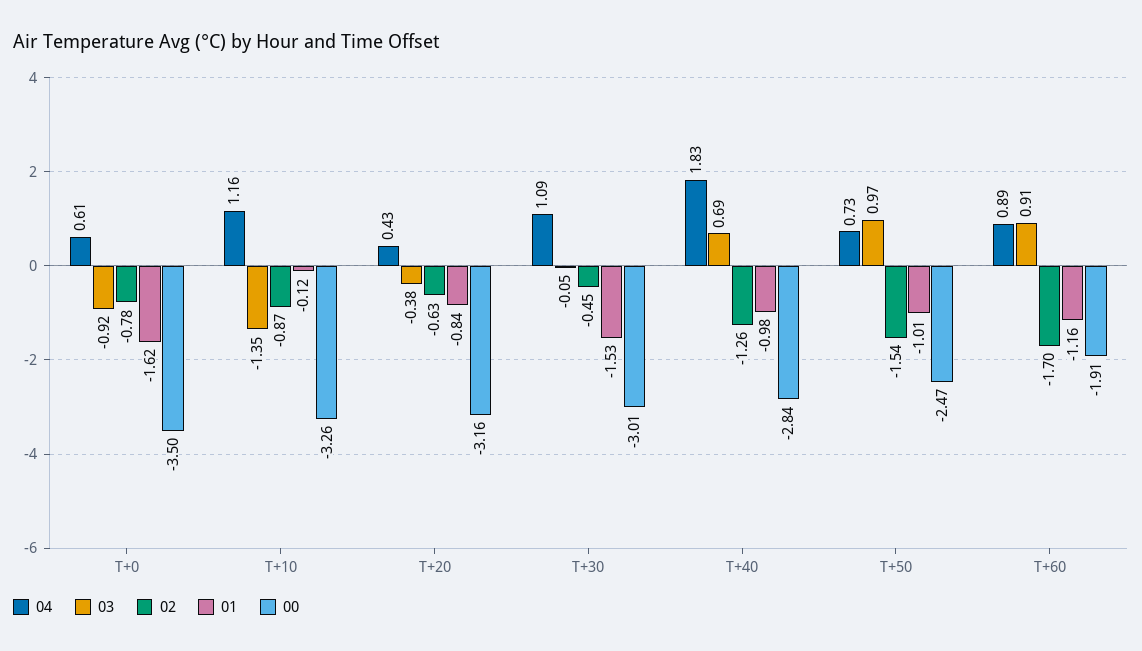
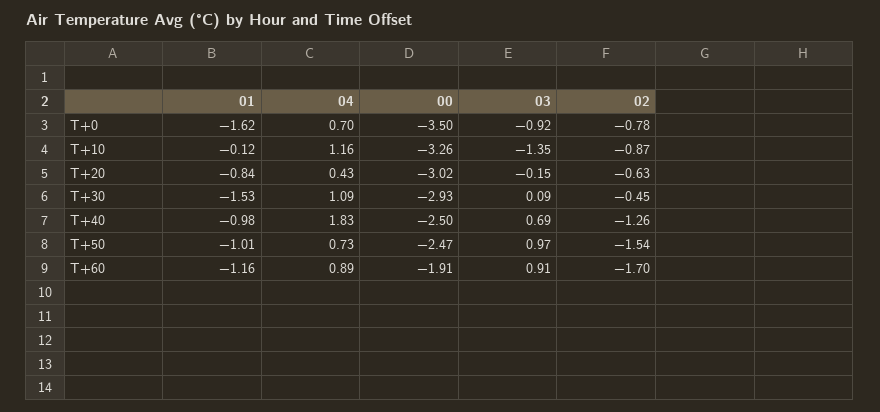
  {
    "04": {
-     "T+0": 0.61,
+     "T+0": 0.7,
      "T+10": 1.16,
      "T+20": 0.43,
      "T+30": 1.09,
      "T+40": 1.83,
      "T+50": 0.73,
      "T+60": 0.89
    },
    "03": {
      "T+0": -0.92,
      "T+10": -1.35,
-     "T+20": -0.38,
+     "T+20": -0.15,
-     "T+30": -0.05,
+     "T+30": 0.09,
      "T+40": 0.69,
      "T+50": 0.97,
      "T+60": 0.91
    },
    "02": {
      "T+0": -0.78,
      "T+10": -0.87,
      "T+20": -0.63,
      "T+30": -0.45,
      "T+40": -1.26,
      "T+50": -1.54,
      "T+60": -1.7
    },
    "01": {
      "T+0": -1.62,
      "T+10": -0.12,
      "T+20": -0.84,
      "T+30": -1.53,
      "T+40": -0.98,
      "T+50": -1.01,
      "T+60": -1.16
    },
    "00": {
      "T+0": -3.5,
      "T+10": -3.26,
-     "T+20": -3.16,
+     "T+20": -3.02,
-     "T+30": -3.01,
+     "T+30": -2.93,
-     "T+40": -2.84,
+     "T+40": -2.5,
      "T+50": -2.47,
      "T+60": -1.91
    }
  }

